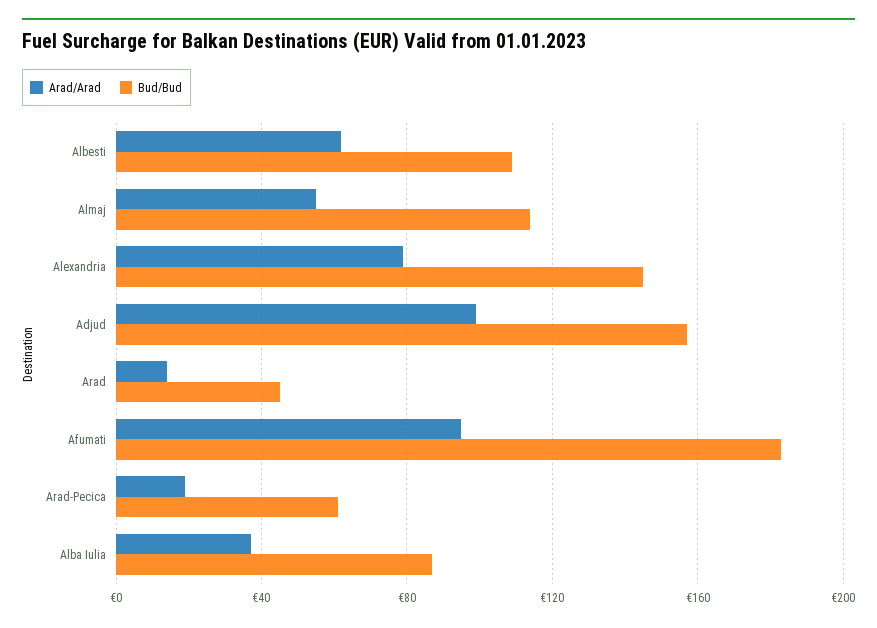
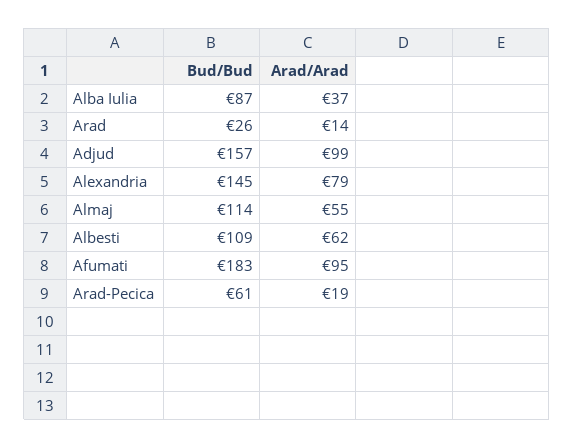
  {
    "Arad/Arad": {
      "Albesti": 62,
      "Almaj": 55,
      "Alexandria": 79,
      "Adjud": 99,
      "Arad": 14,
      "Afumati": 95,
      "Arad-Pecica": 19,
      "Alba Iulia": 37
    },
    "Bud/Bud": {
      "Albesti": 109,
      "Almaj": 114,
      "Alexandria": 145,
      "Adjud": 157,
-     "Arad": 45,
+     "Arad": 26,
      "Afumati": 183,
      "Arad-Pecica": 61,
      "Alba Iulia": 87
    }
  }

